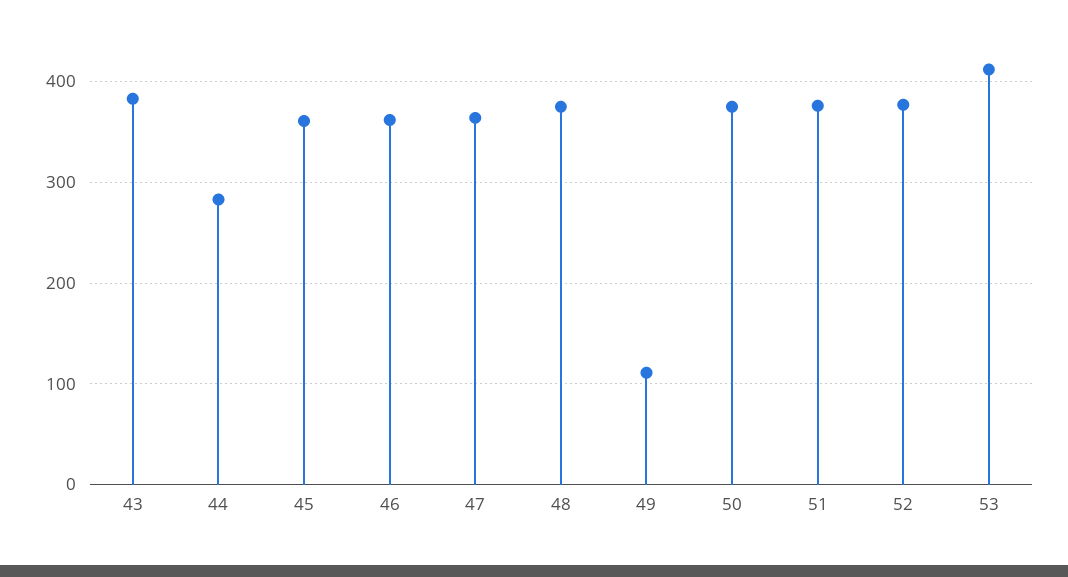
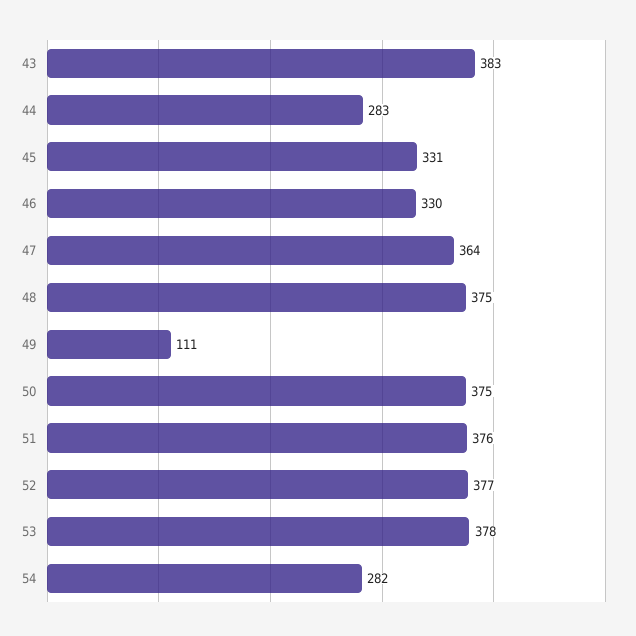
  {
    "43": 383,
    "44": 283,
-   "45": 360,
+   "45": 331,
-   "46": 360,
+   "46": 330,
    "47": 364,
    "48": 375,
    "49": 111,
    "50": 375,
    "51": 376,
    "52": 377,
-   "53": 410
+   "53": 378,
+   "54": 282
  }

